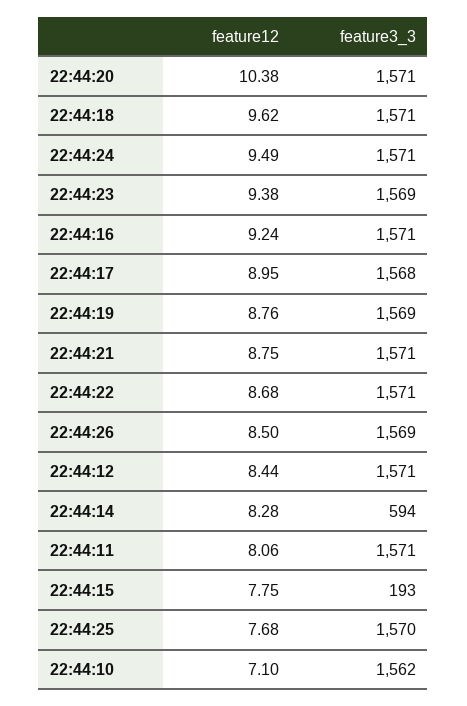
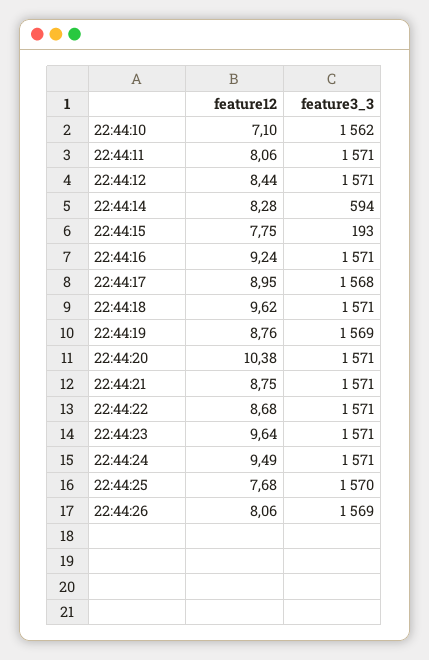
  {
    "feature12": {
      "22:44:20": 10.38,
      "22:44:18": 9.62,
      "22:44:24": 9.49,
-     "22:44:23": 9.38,
+     "22:44:23": 9.64,
      "22:44:16": 9.24,
      "22:44:17": 8.95,
      "22:44:19": 8.76,
      "22:44:21": 8.75,
      "22:44:22": 8.68,
-     "22:44:26": 8.5,
+     "22:44:26": 8.06,
      "22:44:12": 8.44,
      "22:44:14": 8.28,
      "22:44:11": 8.06,
      "22:44:15": 7.75,
      "22:44:25": 7.68,
      "22:44:10": 7.1
    },
    "feature3_3": {
      "22:44:20": 1571,
      "22:44:18": 1571,
      "22:44:24": 1571,
-     "22:44:23": 1569,
+     "22:44:23": 1571,
      "22:44:16": 1571,
      "22:44:17": 1568,
      "22:44:19": 1569,
      "22:44:21": 1571,
      "22:44:22": 1571,
      "22:44:26": 1569,
      "22:44:12": 1571,
      "22:44:14": 594,
      "22:44:11": 1571,
      "22:44:15": 193,
      "22:44:25": 1570,
      "22:44:10": 1562
    }
  }

